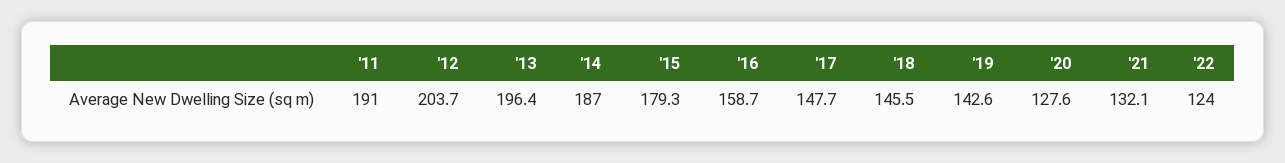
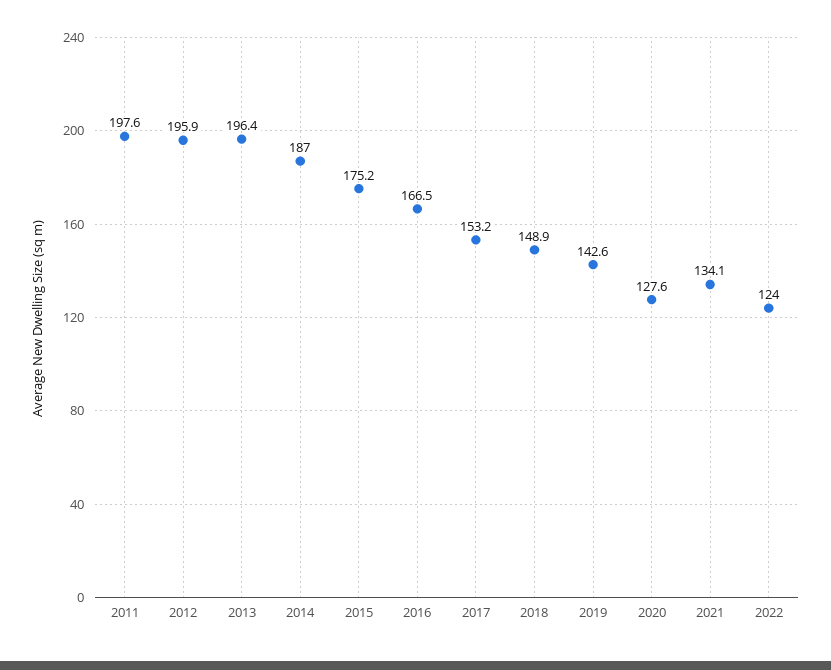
  {
-   "'11": 191,
+   "'11": 197.6,
-   "'12": 203.7,
+   "'12": 195.9,
    "'13": 196.4,
    "'14": 187,
-   "'15": 179.3,
+   "'15": 175.2,
-   "'16": 158.7,
+   "'16": 166.5,
-   "'17": 147.7,
+   "'17": 153.2,
-   "'18": 145.5,
+   "'18": 148.9,
    "'19": 142.6,
    "'20": 127.6,
-   "'21": 132.1,
+   "'21": 134.1,
    "'22": 124
  }

